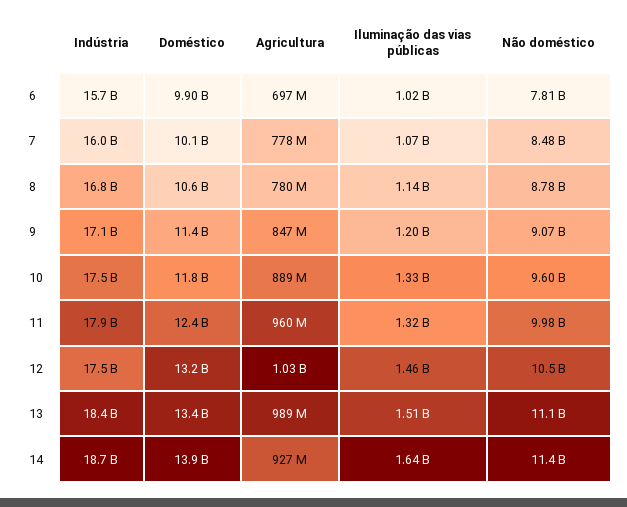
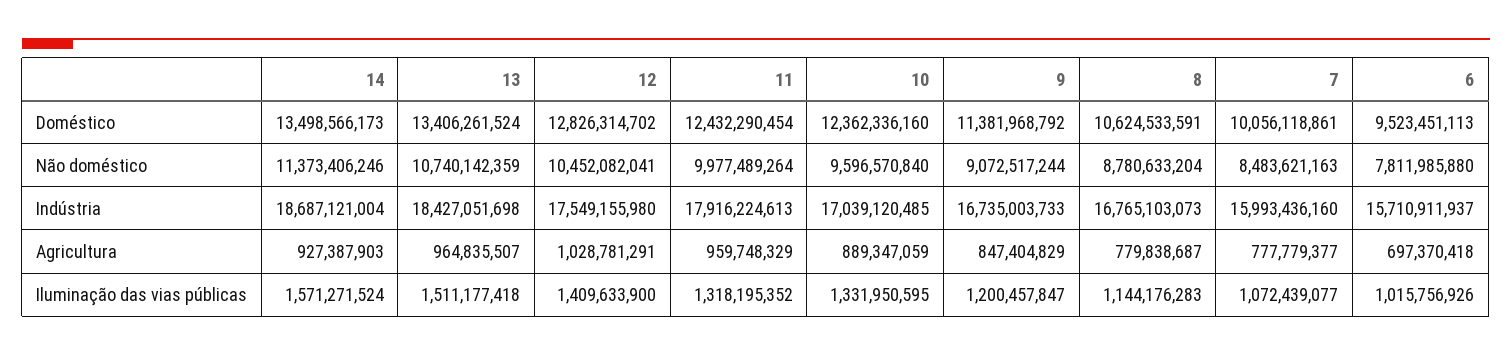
  {
    "Indústria": {
      "6": 15710911937,
      "7": 15993436160,
      "8": 16765103073,
-     "9": 17100000000,
+     "9": 16735003733,
-     "10": 17500000000,
+     "10": 17039120485,
      "11": 17916224613,
      "12": 17549155980,
      "13": 18427051698,
      "14": 18687121004
    },
    "Doméstico": {
-     "6": 9900000000,
+     "6": 9523451113,
      "7": 10056118861,
      "8": 10624533591,
      "9": 11381968792,
-     "10": 11800000000,
+     "10": 12362336160,
      "11": 12432290454,
-     "12": 13200000000,
+     "12": 12826314702,
      "13": 13406261524,
-     "14": 13900000000
+     "14": 13498566173
    },
    "Agricultura": {
      "6": 697370418,
      "7": 777779377,
      "8": 779838687,
      "9": 847404829,
      "10": 889347059,
      "11": 959748329,
      "12": 1028781291,
-     "13": 989000000,
+     "13": 964835507,
      "14": 927387903
    },
    "Iluminação das vias públicas": {
      "6": 1015756926,
      "7": 1072439077,
      "8": 1144176283,
      "9": 1200457847,
      "10": 1331950595,
      "11": 1318195352,
-     "12": 1460000000,
+     "12": 1409633900,
      "13": 1511177418,
-     "14": 1640000000
+     "14": 1571271524
    },
    "Não doméstico": {
      "6": 7811985880,
      "7": 8483621163,
      "8": 8780633204,
      "9": 9072517244,
      "10": 9596570840,
      "11": 9977489264,
      "12": 10452082041,
-     "13": 11100000000,
+     "13": 10740142359,
      "14": 11373406246
    }
  }

